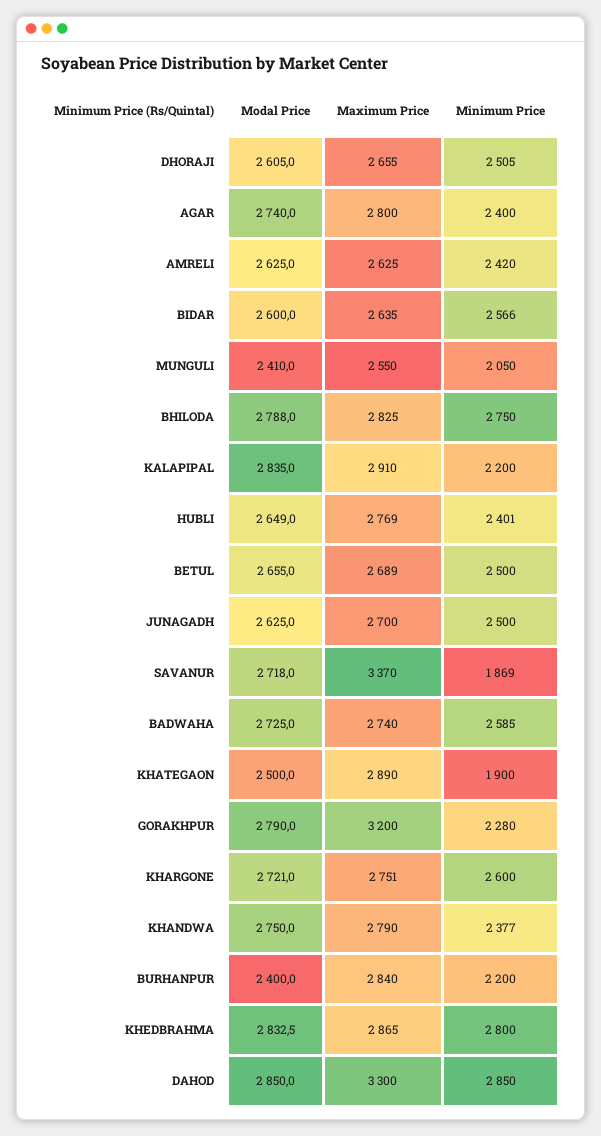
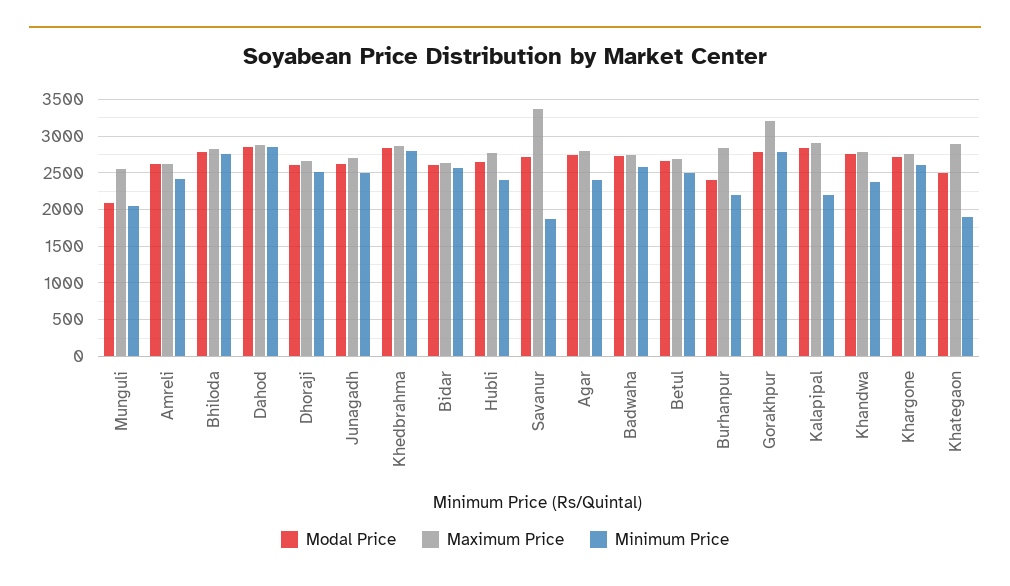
  {
    "Modal Price": {
      "DHORAJI": 2605,
      "AGAR": 2740,
      "AMRELI": 2625,
      "BIDAR": 2600,
-     "MUNGULI": 2410,
+     "MUNGULI": 2100,
      "BHILODA": 2788,
      "KALAPIPAL": 2835,
      "HUBLI": 2649,
      "BETUL": 2655,
      "JUNAGADH": 2625,
      "SAVANUR": 2718,
      "BADWAHA": 2725,
      "KHATEGAON": 2500,
      "GORAKHPUR": 2790,
      "KHARGONE": 2721,
      "KHANDWA": 2750,
      "BURHANPUR": 2400,
      "KHEDBRAHMA": 2832.5,
      "DAHOD": 2850
    },
    "Maximum Price": {
      "DHORAJI": 2655,
      "AGAR": 2800,
      "AMRELI": 2625,
      "BIDAR": 2635,
      "MUNGULI": 2550,
      "BHILODA": 2825,
      "KALAPIPAL": 2910,
      "HUBLI": 2769,
      "BETUL": 2689,
      "JUNAGADH": 2700,
      "SAVANUR": 3370,
      "BADWAHA": 2740,
      "KHATEGAON": 2890,
      "GORAKHPUR": 3200,
      "KHARGONE": 2751,
      "KHANDWA": 2790,
      "BURHANPUR": 2840,
      "KHEDBRAHMA": 2865,
-     "DAHOD": 3300
+     "DAHOD": 2900
    },
    "Minimum Price": {
      "DHORAJI": 2505,
      "AGAR": 2400,
      "AMRELI": 2420,
      "BIDAR": 2566,
      "MUNGULI": 2050,
      "BHILODA": 2750,
      "KALAPIPAL": 2200,
      "HUBLI": 2401,
      "BETUL": 2500,
      "JUNAGADH": 2500,
      "SAVANUR": 1869,
      "BADWAHA": 2585,
      "KHATEGAON": 1900,
-     "GORAKHPUR": 2280,
+     "GORAKHPUR": 2800,
      "KHARGONE": 2600,
      "KHANDWA": 2377,
      "BURHANPUR": 2200,
      "KHEDBRAHMA": 2800,
      "DAHOD": 2850
    }
  }

